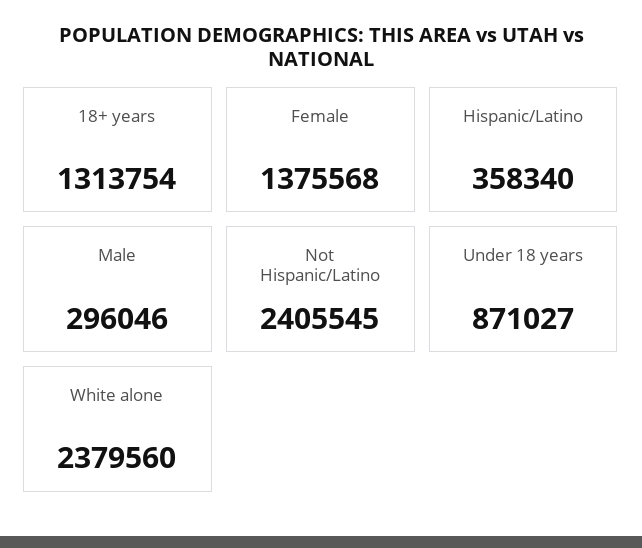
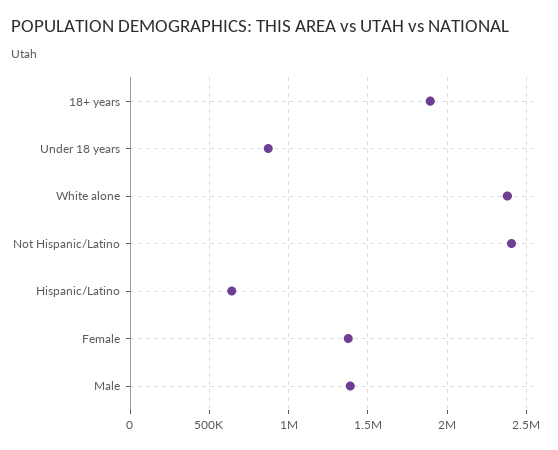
  {
-   "18+ years": 1313754,
+   "18+ years": 1900000,
    "Female": 1375568,
-   "Hispanic/Latino": 358340,
+   "Hispanic/Latino": 650000,
-   "Male": 296046,
+   "Male": 1400000,
    "Not Hispanic/Latino": 2405545,
    "Under 18 years": 871027,
    "White alone": 2379560
  }

